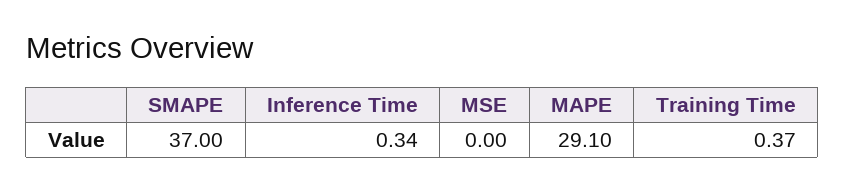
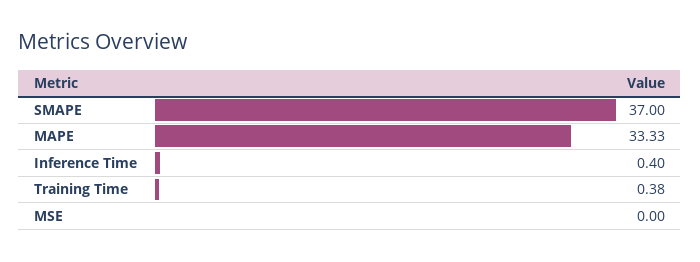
  {
    "SMAPE": 37,
-   "Inference Time": 0.34,
+   "Inference Time": 0.4,
    "MSE": 0,
-   "MAPE": 29.1,
+   "MAPE": 33.33,
-   "Training Time": 0.37
+   "Training Time": 0.38
  }

